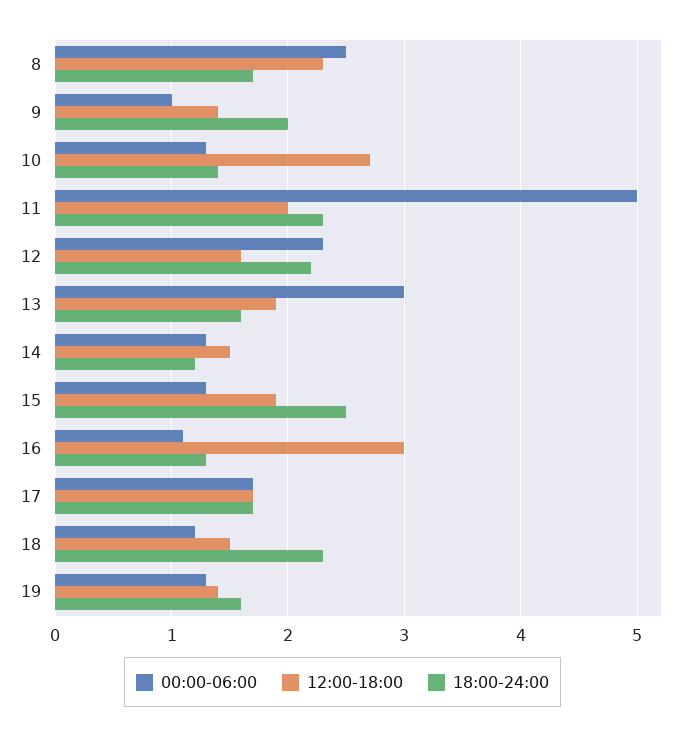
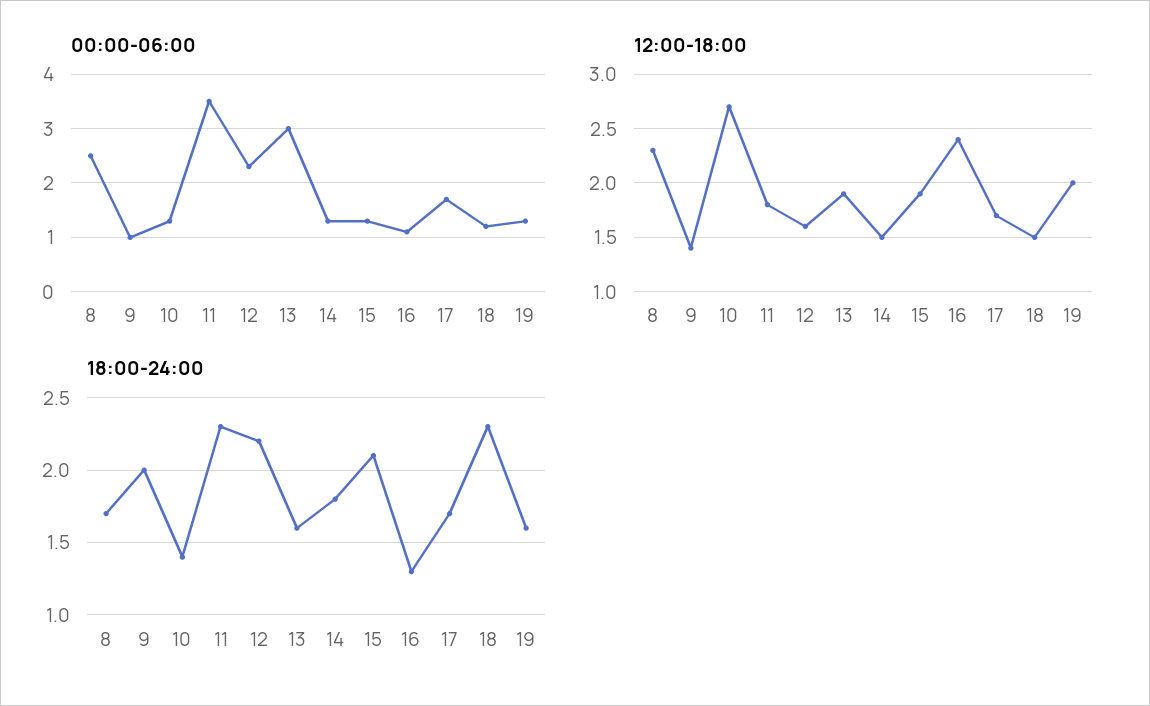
  {
    "00:00-06:00": {
      "8": 2.5,
      "9": 1,
      "10": 1.3,
-     "11": 5,
+     "11": 3.5,
      "12": 2.3,
      "13": 3,
      "14": 1.3,
      "15": 1.3,
      "16": 1.1,
      "17": 1.7,
      "18": 1.2,
      "19": 1.3
    },
    "12:00-18:00": {
      "8": 2.3,
      "9": 1.4,
      "10": 2.7,
-     "11": 2,
+     "11": 1.8,
      "12": 1.6,
      "13": 1.9,
      "14": 1.5,
      "15": 1.9,
-     "16": 3,
+     "16": 2.4,
      "17": 1.7,
      "18": 1.5,
-     "19": 1.4
+     "19": 2
    },
    "18:00-24:00": {
      "8": 1.7,
      "9": 2,
      "10": 1.4,
      "11": 2.3,
      "12": 2.2,
      "13": 1.6,
-     "14": 1.2,
+     "14": 1.8,
-     "15": 2.5,
+     "15": 2.1,
      "16": 1.3,
      "17": 1.7,
      "18": 2.3,
      "19": 1.6
    }
  }

